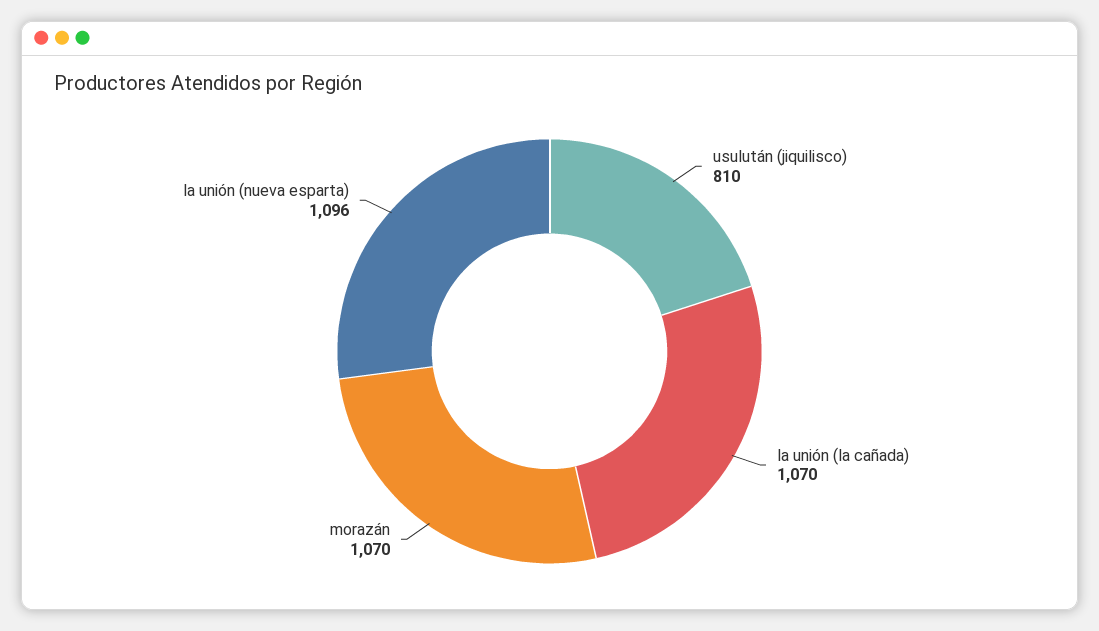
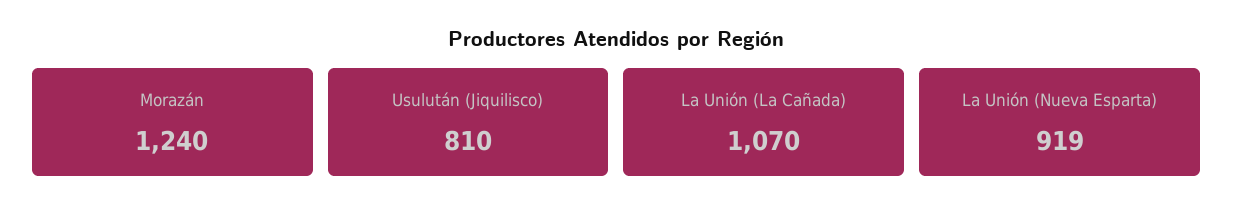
  {
    "usulután (jiquilisco)": 810,
    "la unión (la cañada)": 1070,
-   "morazán": 1070,
+   "morazán": 1240,
-   "la unión (nueva esparta)": 1096
+   "la unión (nueva esparta)": 919
  }

